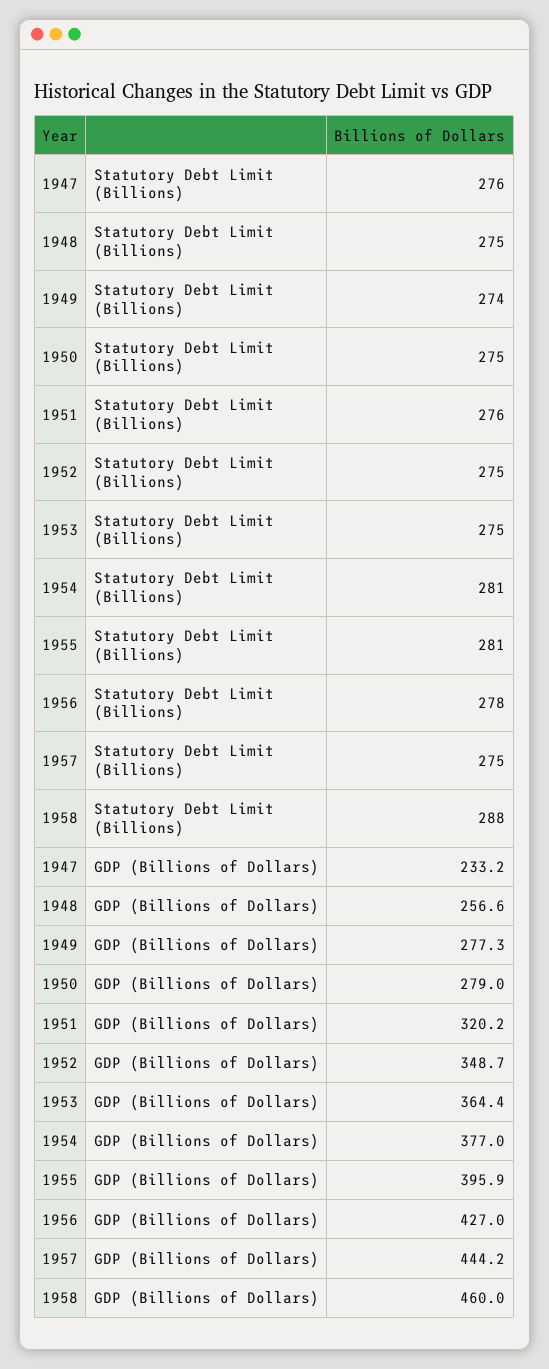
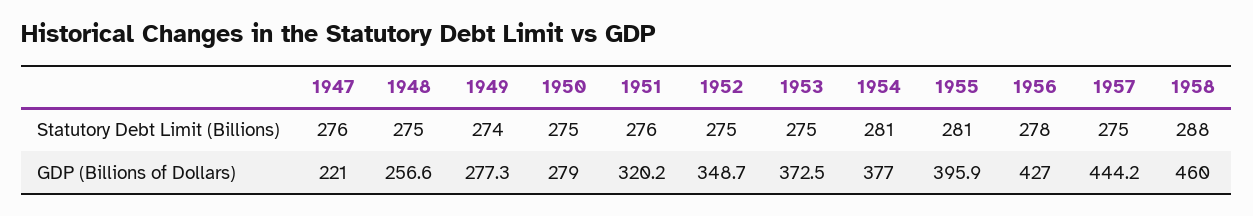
  {
    "1947": {
      "Statutory Debt Limit (Billions)": 276,
-     "GDP (Billions of Dollars)": 233.2
+     "GDP (Billions of Dollars)": 221
    },
    "1948": {
      "Statutory Debt Limit (Billions)": 275,
      "GDP (Billions of Dollars)": 256.6
    },
    "1949": {
      "Statutory Debt Limit (Billions)": 274,
      "GDP (Billions of Dollars)": 277.3
    },
    "1950": {
      "Statutory Debt Limit (Billions)": 275,
      "GDP (Billions of Dollars)": 279
    },
    "1951": {
      "Statutory Debt Limit (Billions)": 276,
      "GDP (Billions of Dollars)": 320.2
    },
    "1952": {
      "Statutory Debt Limit (Billions)": 275,
      "GDP (Billions of Dollars)": 348.7
    },
    "1953": {
      "Statutory Debt Limit (Billions)": 275,
-     "GDP (Billions of Dollars)": 364.4
+     "GDP (Billions of Dollars)": 372.5
    },
    "1954": {
      "Statutory Debt Limit (Billions)": 281,
      "GDP (Billions of Dollars)": 377
    },
    "1955": {
      "Statutory Debt Limit (Billions)": 281,
      "GDP (Billions of Dollars)": 395.9
    },
    "1956": {
      "Statutory Debt Limit (Billions)": 278,
      "GDP (Billions of Dollars)": 427
    },
    "1957": {
      "Statutory Debt Limit (Billions)": 275,
      "GDP (Billions of Dollars)": 444.2
    },
    "1958": {
      "Statutory Debt Limit (Billions)": 288,
      "GDP (Billions of Dollars)": 460
    }
  }

